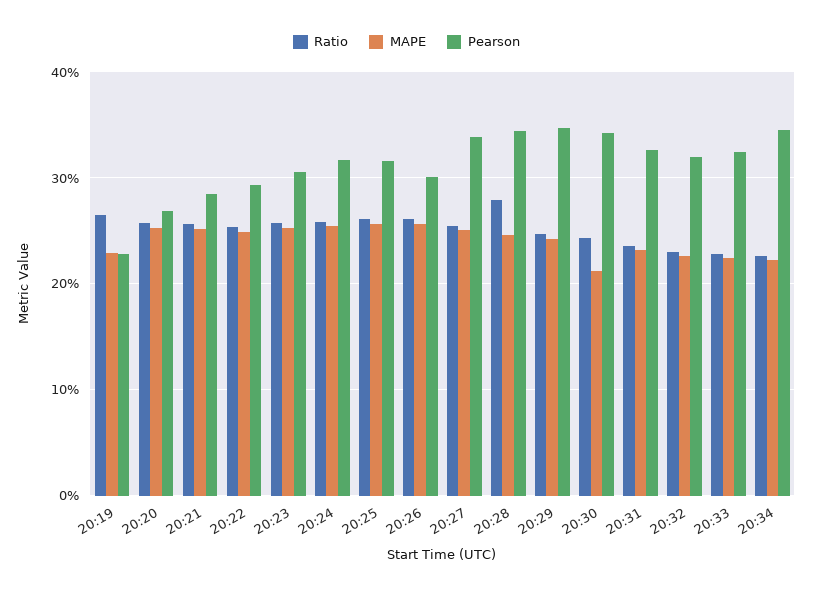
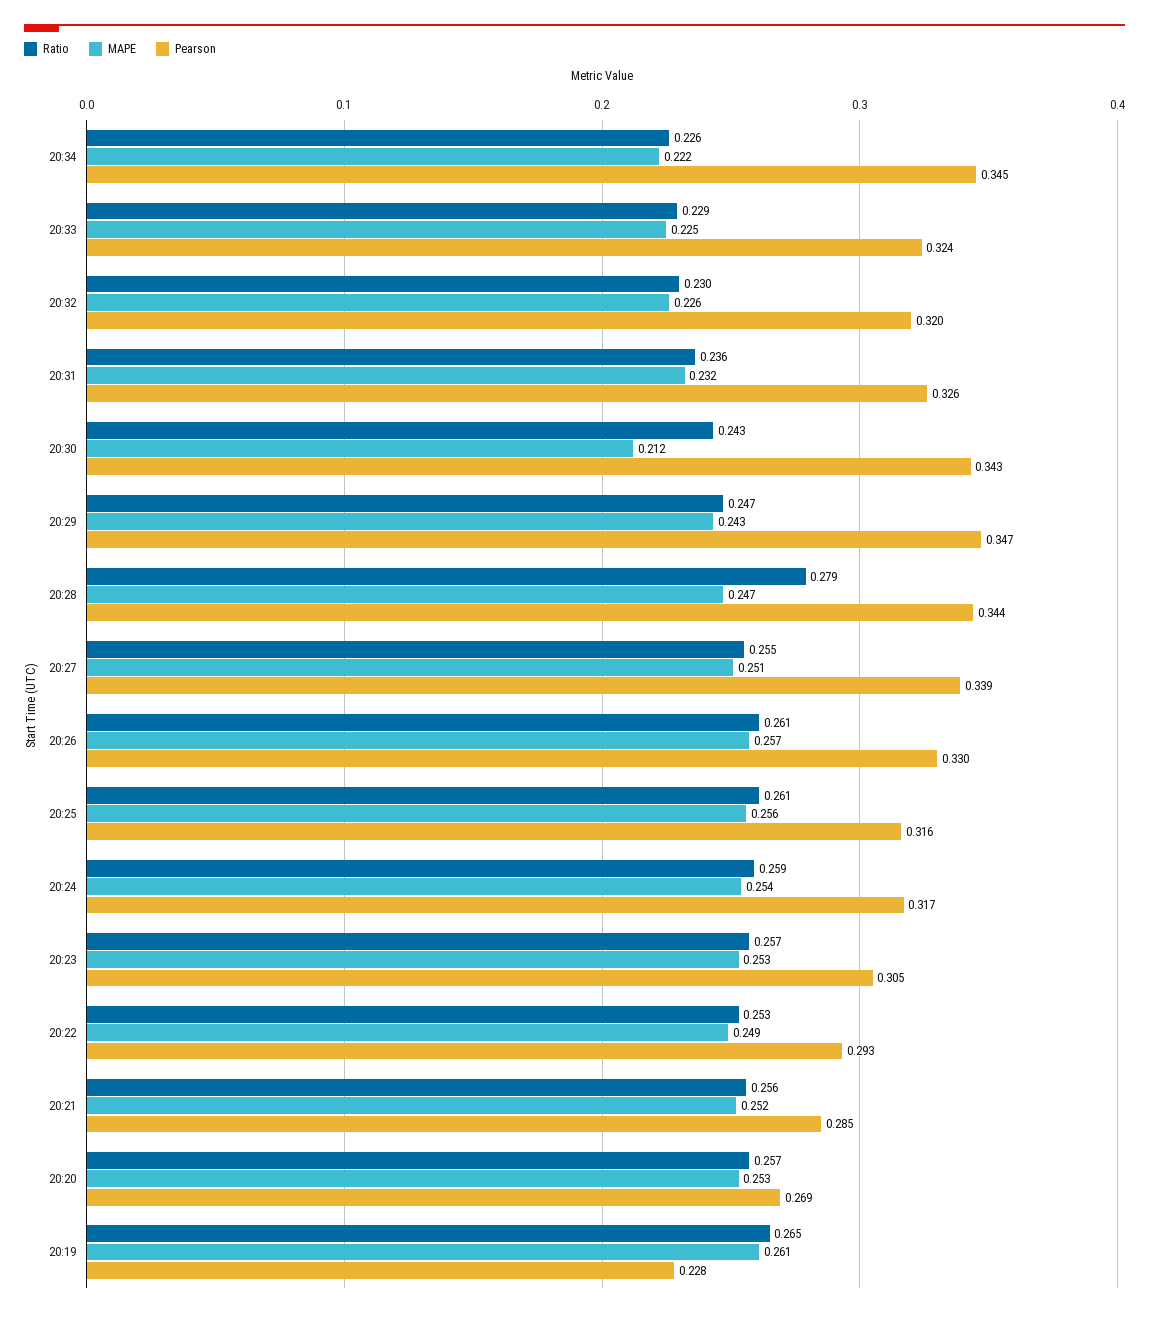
  {
    "Ratio": {
      "20:19": 0.265,
      "20:20": 0.257,
      "20:21": 0.256,
      "20:22": 0.253,
      "20:23": 0.257,
      "20:24": 0.259,
      "20:25": 0.261,
      "20:26": 0.261,
      "20:27": 0.255,
      "20:28": 0.279,
      "20:29": 0.247,
      "20:30": 0.243,
      "20:31": 0.236,
      "20:32": 0.23,
      "20:33": 0.229,
      "20:34": 0.226
    },
    "MAPE": {
-     "20:19": 0.23,
+     "20:19": 0.261,
      "20:20": 0.253,
      "20:21": 0.252,
      "20:22": 0.249,
      "20:23": 0.253,
      "20:24": 0.254,
      "20:25": 0.256,
      "20:26": 0.257,
      "20:27": 0.251,
      "20:28": 0.247,
      "20:29": 0.243,
      "20:30": 0.212,
      "20:31": 0.232,
      "20:32": 0.226,
      "20:33": 0.225,
      "20:34": 0.222
    },
    "Pearson": {
      "20:19": 0.228,
      "20:20": 0.269,
      "20:21": 0.285,
      "20:22": 0.293,
      "20:23": 0.305,
      "20:24": 0.317,
      "20:25": 0.316,
-     "20:26": 0.3,
+     "20:26": 0.33,
      "20:27": 0.339,
      "20:28": 0.344,
      "20:29": 0.347,
      "20:30": 0.343,
      "20:31": 0.326,
      "20:32": 0.32,
      "20:33": 0.324,
      "20:34": 0.345
    }
  }

